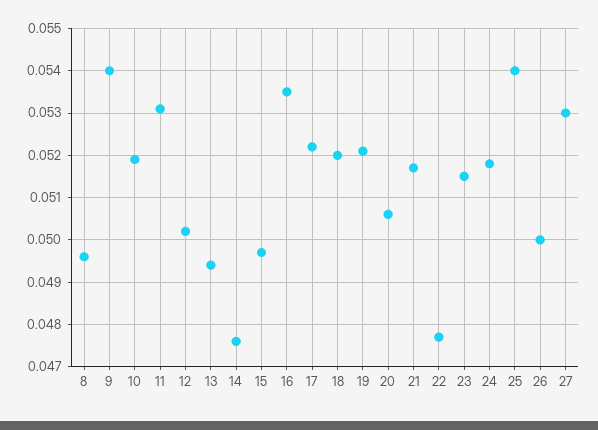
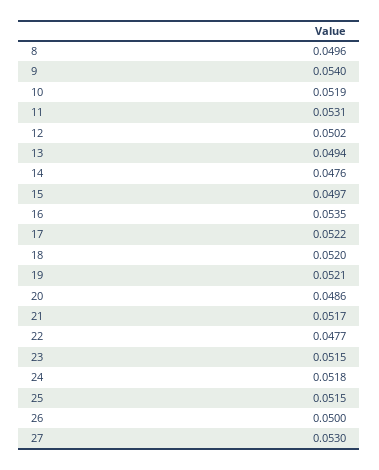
  {
    "8": 0.0496,
    "9": 0.054,
    "10": 0.0519,
    "11": 0.0531,
    "12": 0.0502,
    "13": 0.0494,
    "14": 0.0476,
    "15": 0.0497,
    "16": 0.0535,
    "17": 0.0522,
    "18": 0.052,
    "19": 0.0521,
-   "20": 0.0505,
+   "20": 0.0486,
    "21": 0.0517,
    "22": 0.0477,
    "23": 0.0515,
    "24": 0.0518,
-   "25": 0.054,
+   "25": 0.0515,
    "26": 0.05,
    "27": 0.053
  }

